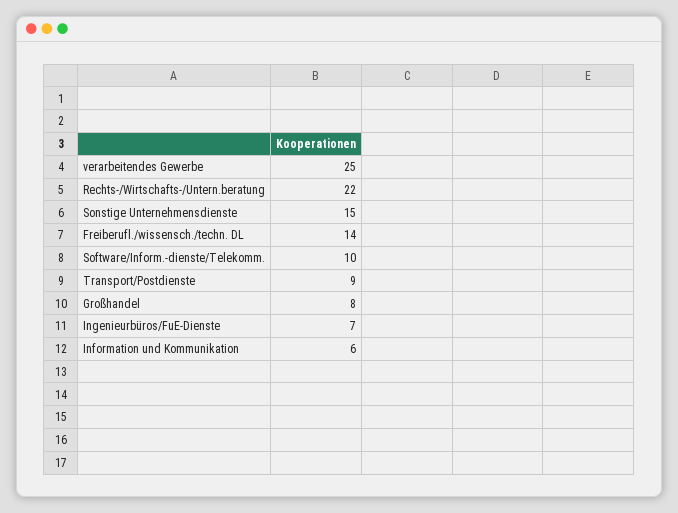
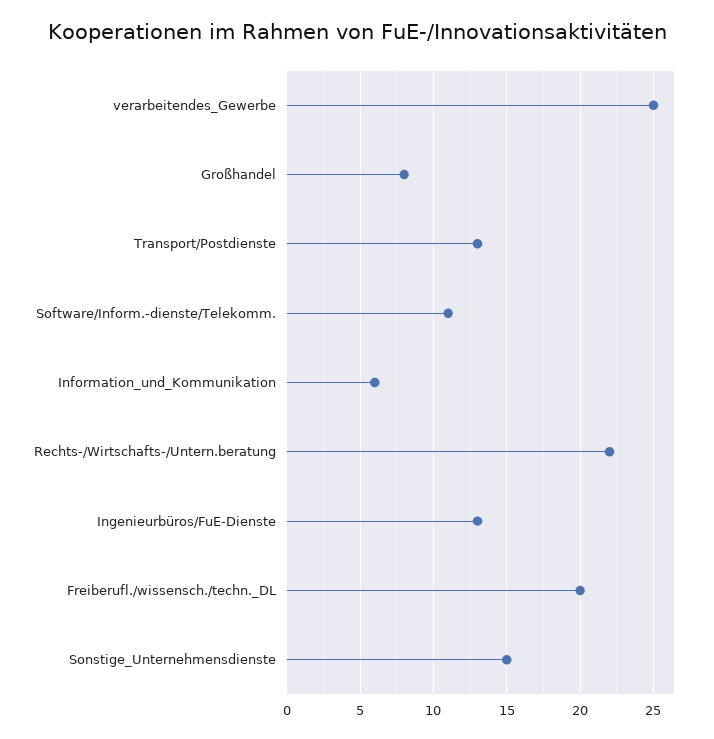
  {
    "verarbeitendes Gewerbe": 25,
    "Rechts-/Wirtschafts-/Untern.beratung": 22,
    "Sonstige Unternehmensdienste": 15,
-   "Freiberufl./wissensch./techn. DL": 14,
+   "Freiberufl./wissensch./techn. DL": 20,
-   "Software/Inform.-dienste/Telekomm.": 10,
+   "Software/Inform.-dienste/Telekomm.": 11,
-   "Transport/Postdienste": 9,
+   "Transport/Postdienste": 13,
    "Großhandel": 8,
-   "Ingenieurbüros/FuE-Dienste": 7,
+   "Ingenieurbüros/FuE-Dienste": 13,
    "Information und Kommunikation": 6
  }

